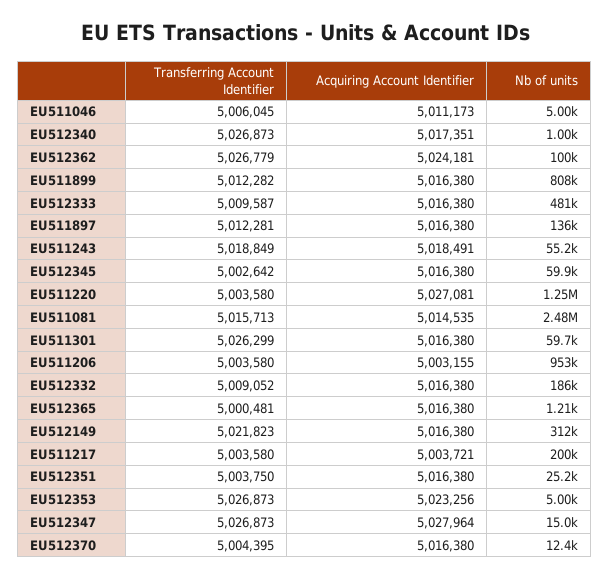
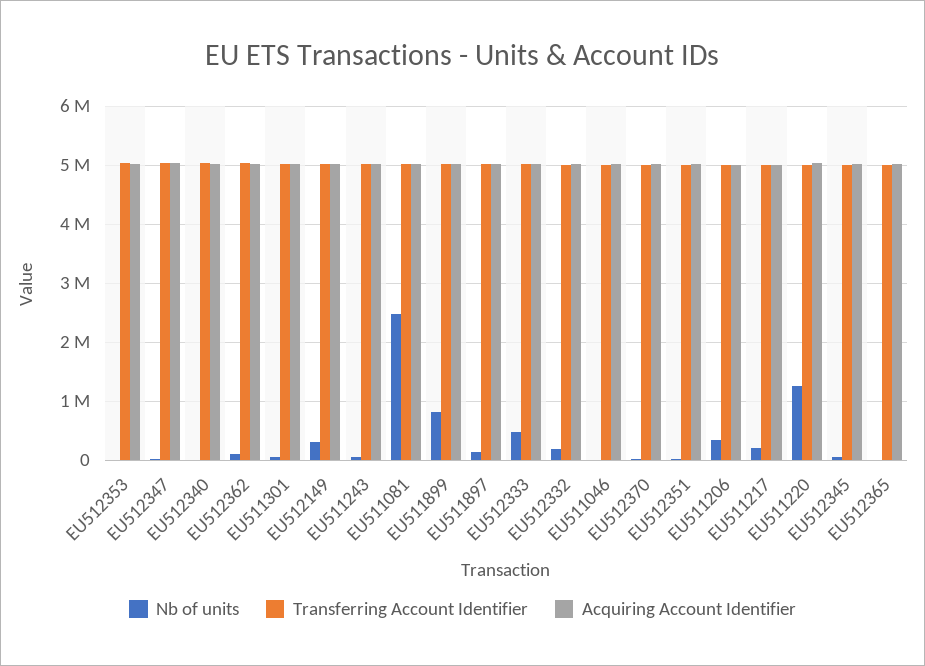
  {
    "Transferring Account Identifier": {
      "EU511046": 5006045,
      "EU512340": 5026873,
      "EU512362": 5026779,
      "EU511899": 5012282,
      "EU512333": 5009587,
      "EU511897": 5012281,
      "EU511243": 5018849,
      "EU512345": 5002642,
      "EU511220": 5003580,
      "EU511081": 5015713,
      "EU511301": 5026299,
      "EU511206": 5003580,
      "EU512332": 5009052,
      "EU512365": 5000481,
      "EU512149": 5021823,
      "EU511217": 5003580,
      "EU512351": 5003750,
      "EU512353": 5026873,
      "EU512347": 5026873,
      "EU512370": 5004395
    },
    "Acquiring Account Identifier": {
      "EU511046": 5011173,
      "EU512340": 5017351,
      "EU512362": 5024181,
      "EU511899": 5016380,
      "EU512333": 5016380,
      "EU511897": 5016380,
      "EU511243": 5018491,
      "EU512345": 5016380,
      "EU511220": 5027081,
      "EU511081": 5014535,
      "EU511301": 5016380,
      "EU511206": 5003155,
      "EU512332": 5016380,
      "EU512365": 5016380,
      "EU512149": 5016380,
      "EU511217": 5003721,
      "EU512351": 5016380,
      "EU512353": 5023256,
      "EU512347": 5027964,
      "EU512370": 5016380
    },
    "Nb of units": {
      "EU511046": 5000,
      "EU512340": 1000,
      "EU512362": 100000,
      "EU511899": 808000,
      "EU512333": 481000,
      "EU511897": 136000,
      "EU511243": 55200,
      "EU512345": 59900,
      "EU511220": 1250000,
      "EU511081": 2480000,
      "EU511301": 59700,
-     "EU511206": 953000,
+     "EU511206": 400000,
      "EU512332": 186000,
      "EU512365": 1210,
      "EU512149": 312000,
      "EU511217": 200000,
      "EU512351": 25200,
      "EU512353": 5000,
      "EU512347": 15000,
      "EU512370": 12400
    }
  }

